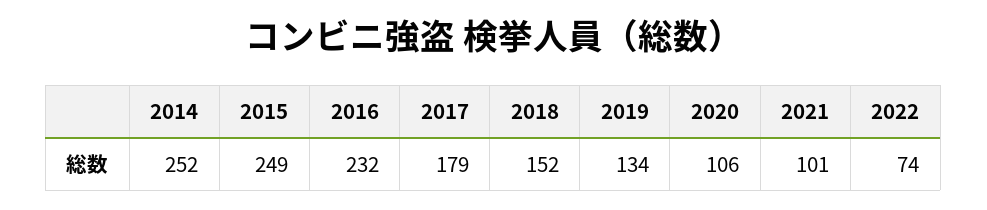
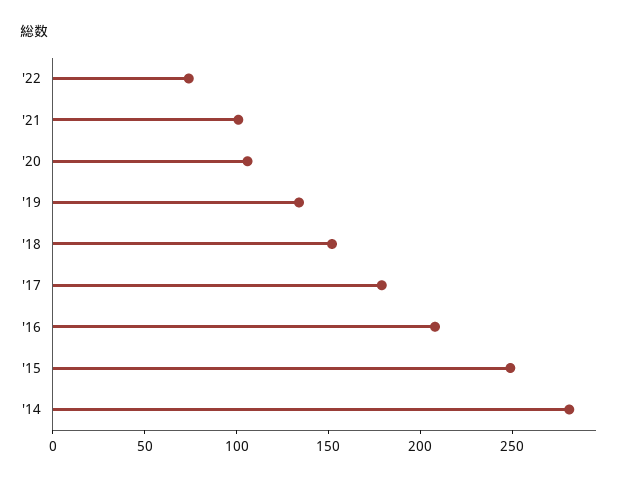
  {
-   "2014": 252,
+   "2014": 280,
    "2015": 249,
-   "2016": 232,
+   "2016": 210,
    "2017": 179,
    "2018": 152,
    "2019": 134,
    "2020": 106,
    "2021": 101,
    "2022": 74
  }

